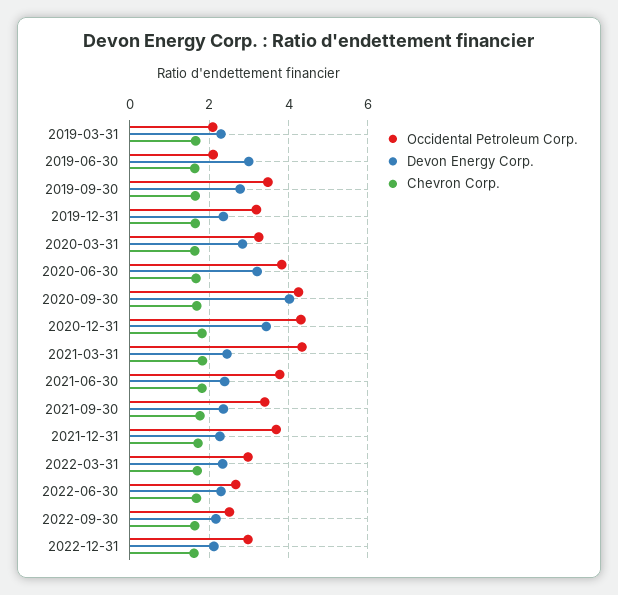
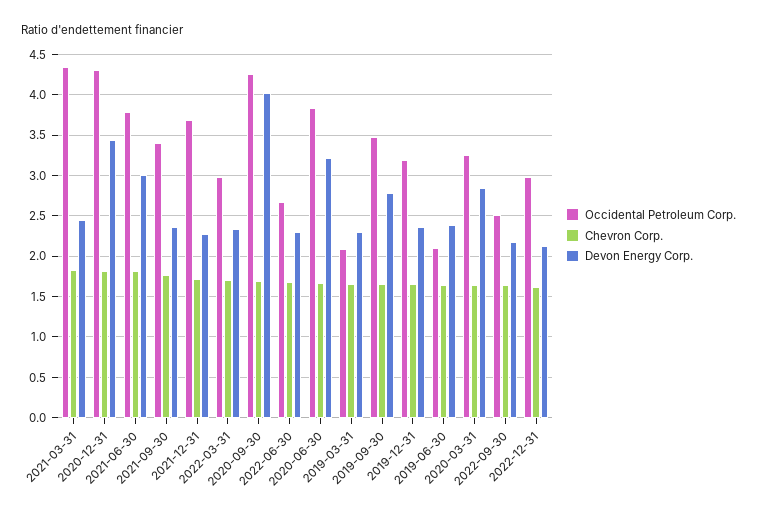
  {
    "Occidental Petroleum Corp.": {
      "2019-03-31": 2.1,
      "2019-06-30": 2.1,
      "2019-09-30": 3.5,
      "2019-12-31": 3.2,
      "2020-03-31": 3.3,
      "2020-06-30": 3.8,
      "2020-09-30": 4.3,
      "2020-12-31": 4.3,
      "2021-03-31": 4.3,
      "2021-06-30": 3.8,
      "2021-09-30": 3.4,
      "2021-12-31": 3.7,
      "2022-03-31": 3,
      "2022-06-30": 2.7,
      "2022-09-30": 2.5,
      "2022-12-31": 3
    },
    "Devon Energy Corp.": {
      "2019-03-31": 2.3,
-     "2019-06-30": 3,
+     "2019-06-30": 2.4,
      "2019-09-30": 2.8,
      "2019-12-31": 2.4,
      "2020-03-31": 2.8,
      "2020-06-30": 3.2,
      "2020-09-30": 4,
      "2020-12-31": 3.4,
      "2021-03-31": 2.5,
-     "2021-06-30": 2.4,
+     "2021-06-30": 3,
      "2021-09-30": 2.4,
      "2021-12-31": 2.3,
      "2022-03-31": 2.3,
      "2022-06-30": 2.3,
      "2022-09-30": 2.2,
      "2022-12-31": 2.1
    },
    "Chevron Corp.": {
      "2019-03-31": 1.7,
      "2019-06-30": 1.6,
      "2019-09-30": 1.7,
      "2019-12-31": 1.7,
      "2020-03-31": 1.6,
      "2020-06-30": 1.7,
      "2020-09-30": 1.7,
      "2020-12-31": 1.8,
      "2021-03-31": 1.8,
      "2021-06-30": 1.8,
      "2021-09-30": 1.8,
      "2021-12-31": 1.7,
      "2022-03-31": 1.7,
      "2022-06-30": 1.7,
      "2022-09-30": 1.6,
      "2022-12-31": 1.6
    }
  }

